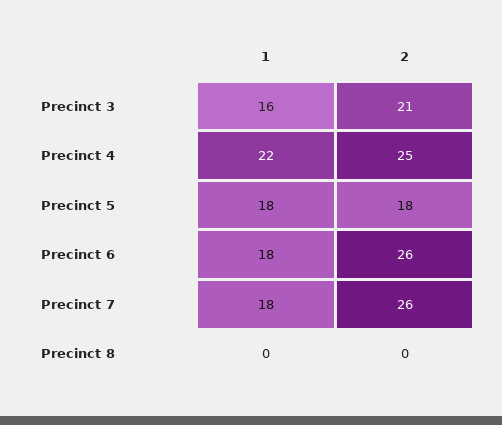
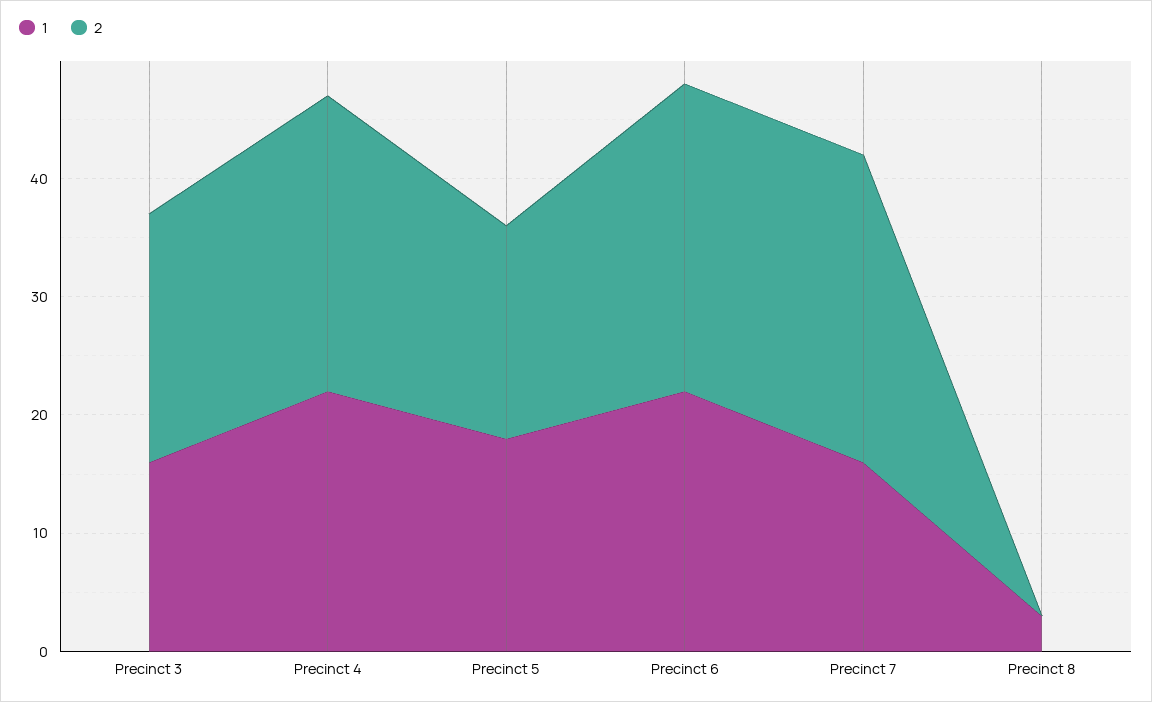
  {
    "1": {
      "Precinct 3": 16,
      "Precinct 4": 22,
      "Precinct 5": 18,
-     "Precinct 6": 18,
+     "Precinct 6": 22,
-     "Precinct 7": 18,
+     "Precinct 7": 16,
-     "Precinct 8": 0
+     "Precinct 8": 3
    },
    "2": {
      "Precinct 3": 21,
      "Precinct 4": 25,
      "Precinct 5": 18,
      "Precinct 6": 26,
      "Precinct 7": 26,
      "Precinct 8": 0
    }
  }

